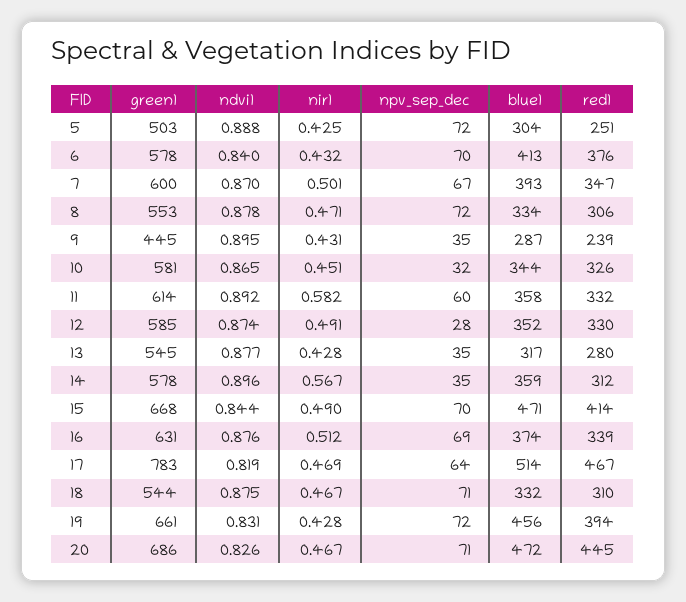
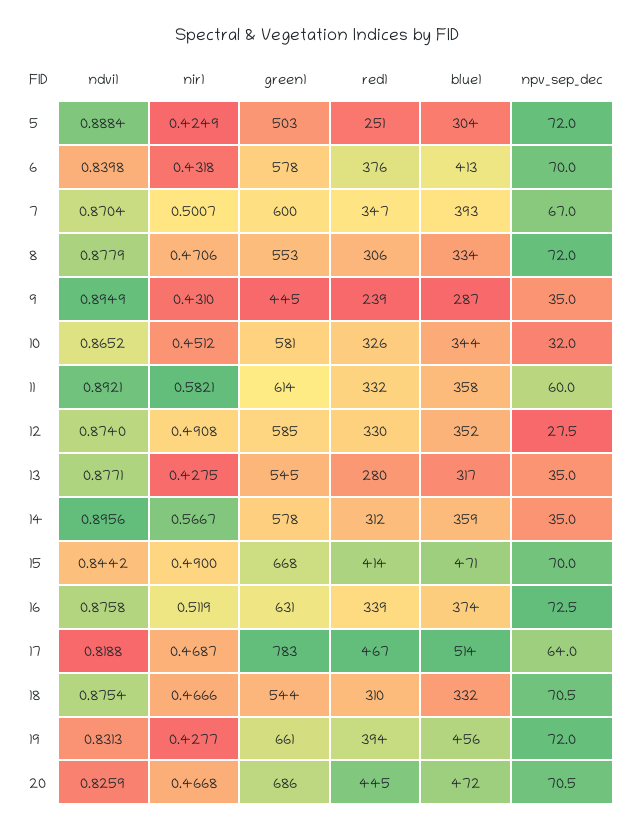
  {
    "green1": {
      "5": 503,
      "6": 578,
      "7": 600,
      "8": 553,
      "9": 445,
      "10": 581,
      "11": 614,
      "12": 585,
      "13": 545,
      "14": 578,
      "15": 668,
      "16": 631,
      "17": 783,
      "18": 544,
      "19": 661,
      "20": 686
    },
    "ndvi1": {
      "5": 0.8884,
      "6": 0.8398,
      "7": 0.8704,
      "8": 0.8779,
      "9": 0.8949,
      "10": 0.8652,
      "11": 0.8921,
      "12": 0.874,
      "13": 0.8771,
      "14": 0.8956,
      "15": 0.8442,
      "16": 0.8758,
      "17": 0.8188,
      "18": 0.8754,
      "19": 0.8313,
      "20": 0.8259
    },
    "nir1": {
      "5": 0.4249,
      "6": 0.4318,
      "7": 0.5007,
      "8": 0.4706,
      "9": 0.431,
      "10": 0.4512,
      "11": 0.5821,
      "12": 0.4908,
      "13": 0.4275,
      "14": 0.5667,
      "15": 0.49,
      "16": 0.5119,
      "17": 0.4687,
      "18": 0.4666,
      "19": 0.4277,
      "20": 0.4668
    },
    "npv_sep_dec": {
      "5": 72,
      "6": 70,
      "7": 67,
      "8": 72,
      "9": 35,
      "10": 32,
      "11": 60,
      "12": 27.5,
      "13": 35,
      "14": 35,
      "15": 70,
-     "16": 69,
+     "16": 72.5,
      "17": 64,
      "18": 70.5,
      "19": 72,
      "20": 70.5
    },
    "blue1": {
      "5": 304,
      "6": 413,
      "7": 393,
      "8": 334,
      "9": 287,
      "10": 344,
      "11": 358,
      "12": 352,
      "13": 317,
      "14": 359,
      "15": 471,
      "16": 374,
      "17": 514,
      "18": 332,
      "19": 456,
      "20": 472
    },
    "red1": {
      "5": 251,
      "6": 376,
      "7": 347,
      "8": 306,
      "9": 239,
      "10": 326,
      "11": 332,
      "12": 330,
      "13": 280,
      "14": 312,
      "15": 414,
      "16": 339,
      "17": 467,
      "18": 310,
      "19": 394,
      "20": 445
    }
  }

